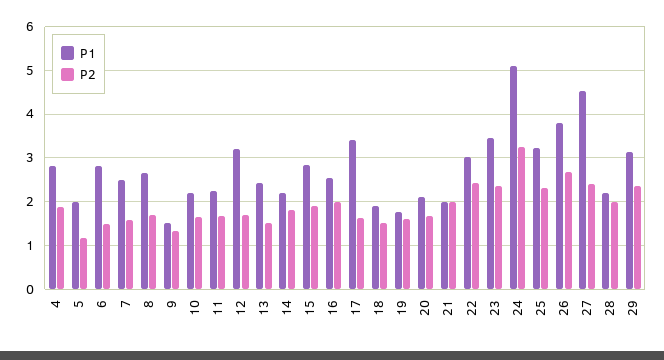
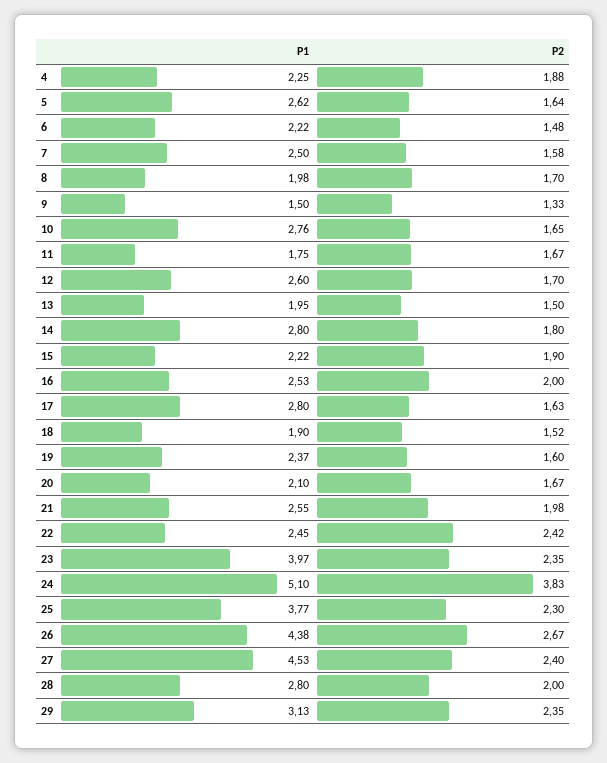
  {
    "P1": {
-     "4": 2.8,
+     "4": 2.25,
-     "5": 2,
+     "5": 2.62,
-     "6": 2.8,
+     "6": 2.22,
      "7": 2.5,
-     "8": 2.6,
+     "8": 1.98,
      "9": 1.5,
-     "10": 2.2,
+     "10": 2.76,
-     "11": 2.2,
+     "11": 1.75,
-     "12": 3.2,
+     "12": 2.6,
-     "13": 2.4,
+     "13": 1.95,
-     "14": 2.2,
+     "14": 2.8,
-     "15": 2.8,
+     "15": 2.22,
      "16": 2.53,
-     "17": 3.4,
+     "17": 2.8,
      "18": 1.9,
-     "19": 1.8,
+     "19": 2.37,
      "20": 2.1,
-     "21": 2,
+     "21": 2.55,
-     "22": 3,
+     "22": 2.45,
-     "23": 3.4,
+     "23": 3.97,
      "24": 5.1,
-     "25": 3.2,
+     "25": 3.77,
-     "26": 3.8,
+     "26": 4.38,
      "27": 4.53,
-     "28": 2.2,
+     "28": 2.8,
      "29": 3.13
    },
    "P2": {
      "4": 1.88,
-     "5": 1.2,
+     "5": 1.64,
      "6": 1.48,
      "7": 1.58,
      "8": 1.7,
      "9": 1.33,
      "10": 1.65,
      "11": 1.67,
      "12": 1.7,
      "13": 1.5,
      "14": 1.8,
      "15": 1.9,
      "16": 2,
      "17": 1.63,
      "18": 1.52,
      "19": 1.6,
      "20": 1.67,
      "21": 1.98,
      "22": 2.42,
      "23": 2.35,
-     "24": 3.2,
+     "24": 3.83,
      "25": 2.3,
      "26": 2.67,
      "27": 2.4,
      "28": 2,
      "29": 2.35
    }
  }

